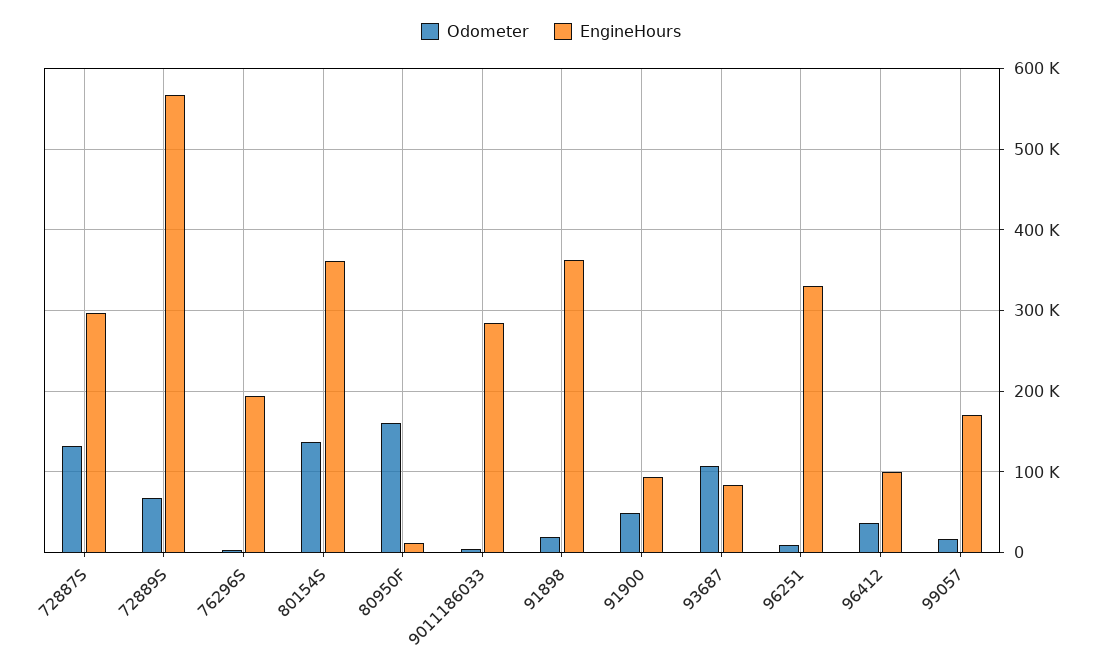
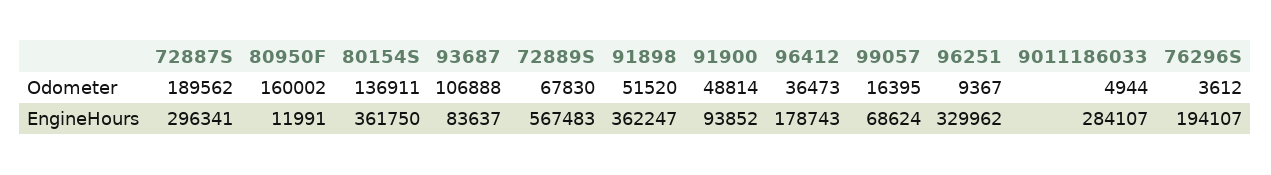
  {
    "Odometer": {
-     "72887S": 130000,
+     "72887S": 189562,
      "72889S": 67830,
      "76296S": 3612,
      "80154S": 136911,
      "80950F": 160002,
      "9011186033": 4944,
-     "91898": 20000,
+     "91898": 51520,
      "91900": 48814,
      "93687": 106888,
      "96251": 9367,
      "96412": 36473,
      "99057": 16395
    },
    "EngineHours": {
      "72887S": 296341,
      "72889S": 567483,
      "76296S": 194107,
      "80154S": 361750,
      "80950F": 11991,
      "9011186033": 284107,
      "91898": 362247,
      "91900": 93852,
      "93687": 83637,
      "96251": 329962,
-     "96412": 100000,
+     "96412": 178743,
-     "99057": 170000
+     "99057": 68624
    }
  }

